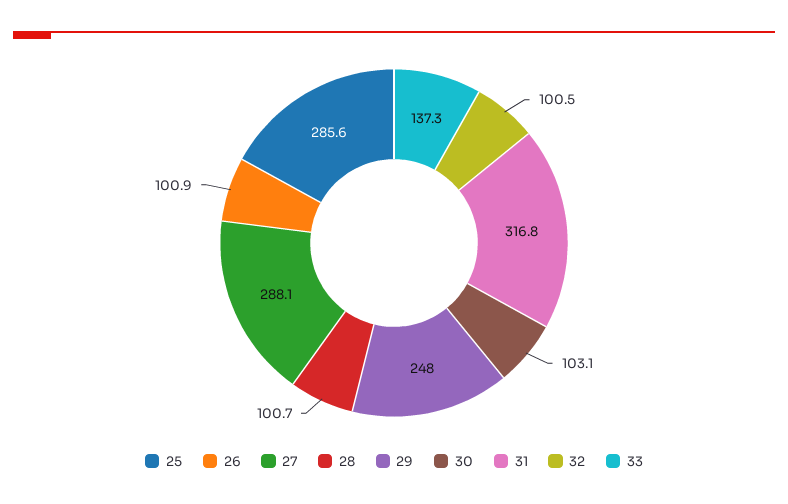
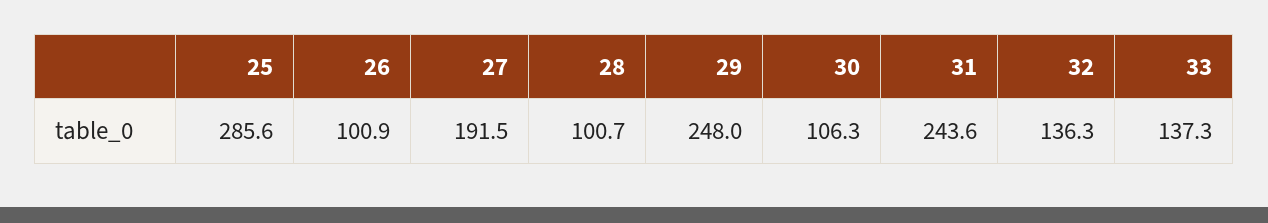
  {
    "25": 285.6,
    "26": 100.9,
-   "27": 288.1,
+   "27": 191.5,
    "28": 100.7,
    "29": 248,
-   "30": 103.1,
+   "30": 106.3,
-   "31": 316.8,
+   "31": 243.6,
-   "32": 100.5,
+   "32": 136.3,
    "33": 137.3
  }

